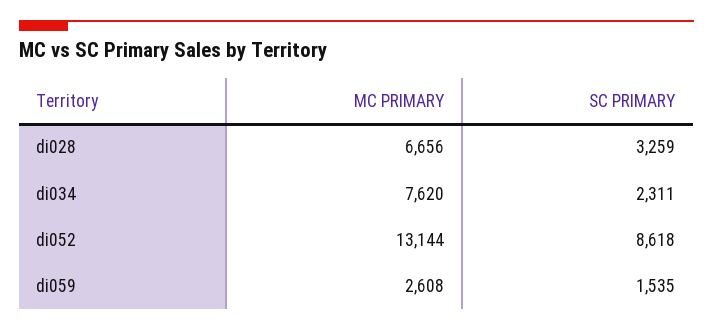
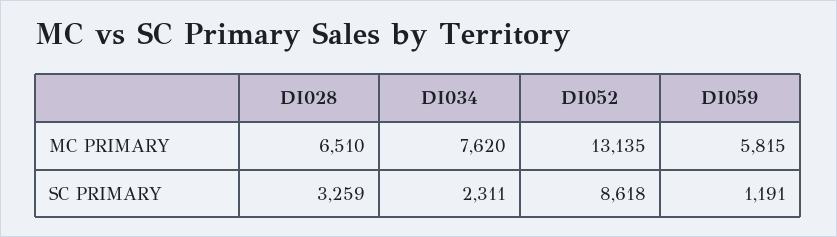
  {
    "MC PRIMARY": {
-     "di028": 6656,
+     "di028": 6510,
      "di034": 7620,
-     "di052": 13144,
+     "di052": 13135,
-     "di059": 2608
+     "di059": 5815
    },
    "SC PRIMARY": {
      "di028": 3259,
      "di034": 2311,
      "di052": 8618,
-     "di059": 1535
+     "di059": 1191
    }
  }

